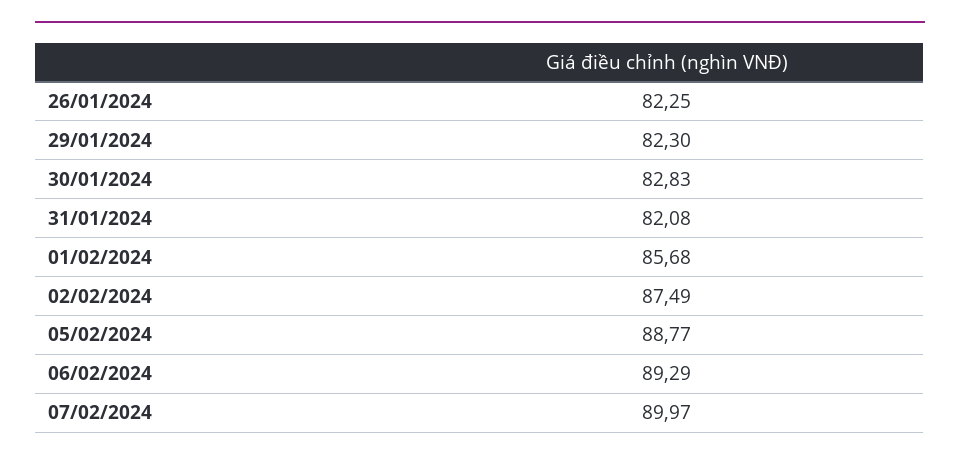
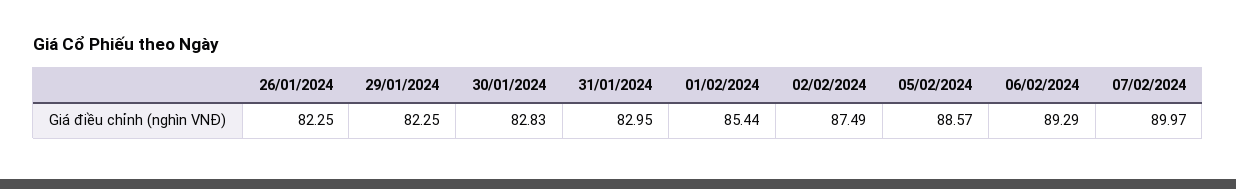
  {
    "26/01/2024": 82.25,
-   "29/01/2024": 82.3,
+   "29/01/2024": 82.25,
    "30/01/2024": 82.83,
-   "31/01/2024": 82.08,
+   "31/01/2024": 82.95,
-   "01/02/2024": 85.68,
+   "01/02/2024": 85.44,
    "02/02/2024": 87.49,
-   "05/02/2024": 88.77,
+   "05/02/2024": 88.57,
    "06/02/2024": 89.29,
    "07/02/2024": 89.97
  }

